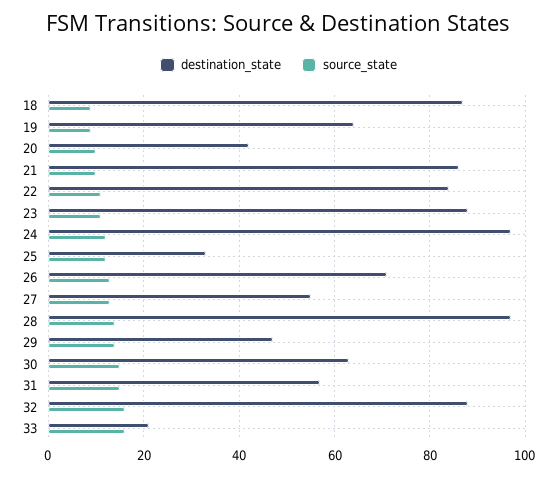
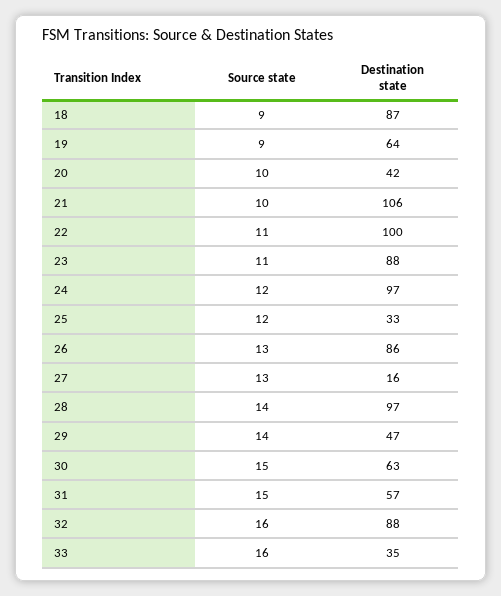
  {
    "destination_state": {
      "18": 87,
      "19": 64,
      "20": 42,
-     "21": 85,
+     "21": 106,
-     "22": 85,
+     "22": 100,
      "23": 88,
      "24": 97,
      "25": 33,
-     "26": 70,
+     "26": 86,
-     "27": 55,
+     "27": 16,
      "28": 97,
      "29": 47,
      "30": 63,
      "31": 57,
      "32": 88,
-     "33": 20
+     "33": 35
    },
    "source_state": {
      "18": 9,
      "19": 9,
      "20": 10,
      "21": 10,
      "22": 11,
      "23": 11,
      "24": 12,
      "25": 12,
      "26": 13,
      "27": 13,
      "28": 14,
      "29": 14,
      "30": 15,
      "31": 15,
      "32": 16,
      "33": 16
    }
  }

